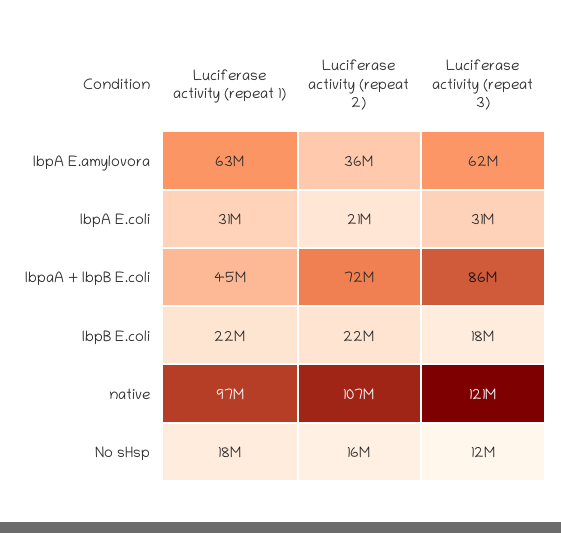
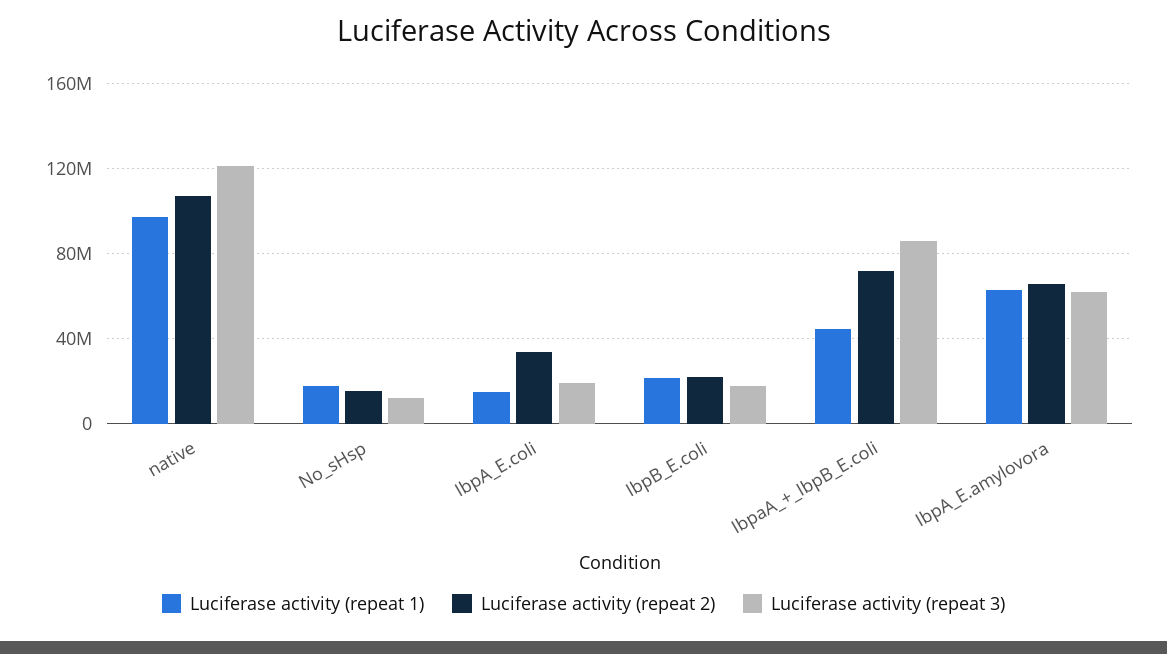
  {
    "Luciferase activity (repeat 1)": {
      "IbpA E.amylovora": 63000000,
-     "IbpA E.coli": 31000000,
+     "IbpA E.coli": 15000000,
      "IbpaA + IbpB E.coli": 45000000,
      "IbpB E.coli": 22000000,
      "native": 97000000,
      "No sHsp": 18000000
    },
    "Luciferase activity (repeat 2)": {
-     "IbpA E.amylovora": 36000000,
+     "IbpA E.amylovora": 65000000,
-     "IbpA E.coli": 21000000,
+     "IbpA E.coli": 35000000,
      "IbpaA + IbpB E.coli": 72000000,
      "IbpB E.coli": 22000000,
      "native": 107000000,
      "No sHsp": 16000000
    },
    "Luciferase activity (repeat 3)": {
      "IbpA E.amylovora": 62000000,
-     "IbpA E.coli": 31000000,
+     "IbpA E.coli": 20000000,
      "IbpaA + IbpB E.coli": 86000000,
      "IbpB E.coli": 18000000,
      "native": 121000000,
      "No sHsp": 12000000
    }
  }

